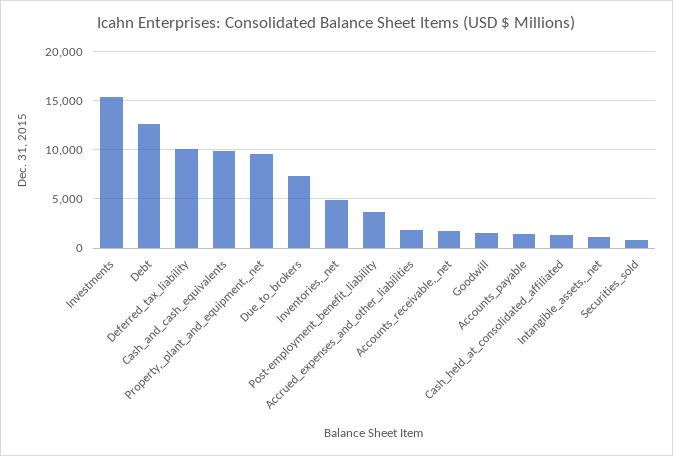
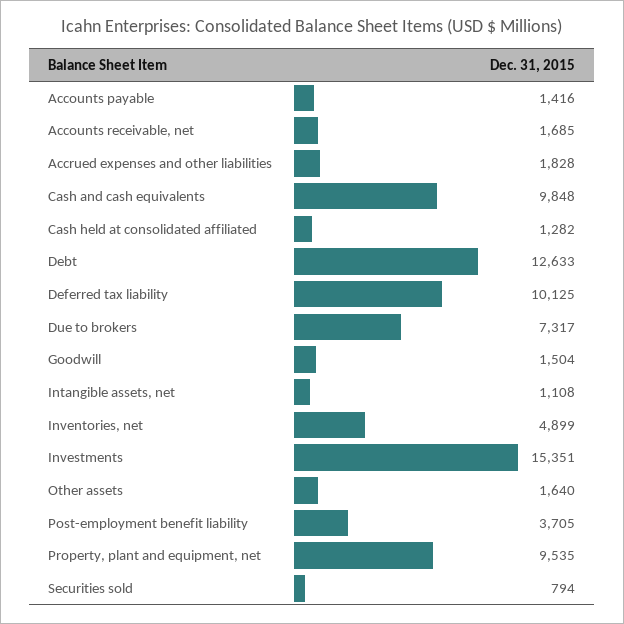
  {
    "Investments": 15351,
    "Debt": 12633,
    "Deferred_tax_liability": 10125,
    "Cash_and_cash_equivalents": 9848,
    "Property,_plant_and_equipment,_net": 9535,
    "Due_to_brokers": 7317,
    "Inventories,_net": 4899,
    "Post-employment_benefit_liability": 3705,
    "Accrued_expenses_and_other_liabilities": 1828,
    "Accounts_receivable,_net": 1685,
    "Goodwill": 1504,
    "Accounts_payable": 1416,
    "Cash_held_at_consolidated_affiliated": 1282,
    "Intangible_assets,_net": 1108,
-   "Securities_sold": 794
+   "Securities_sold": 794,
+   "Other assets": 1640
  }

